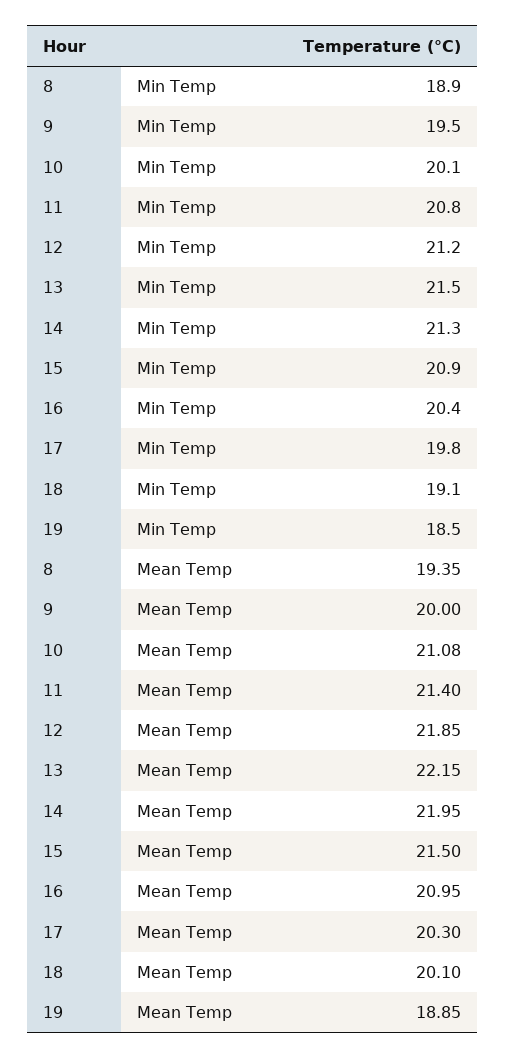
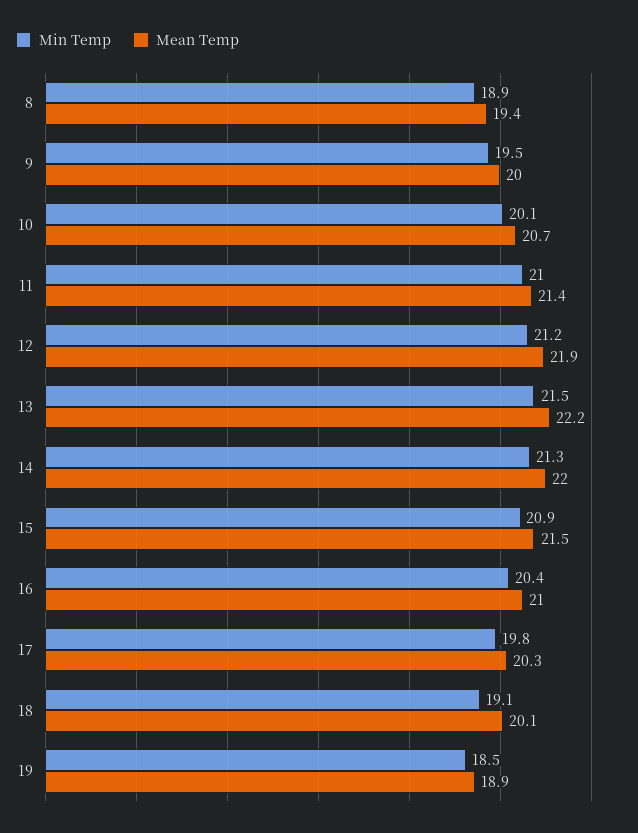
  {
    "Min Temp": {
      "8": 18.9,
      "9": 19.5,
      "10": 20.1,
-     "11": 20.8,
+     "11": 21,
      "12": 21.2,
      "13": 21.5,
      "14": 21.3,
      "15": 20.9,
      "16": 20.4,
      "17": 19.8,
      "18": 19.1,
      "19": 18.5
    },
    "Mean Temp": {
      "8": 19.35,
      "9": 20,
-     "10": 21.08,
+     "10": 20.7,
      "11": 21.4,
      "12": 21.85,
      "13": 22.15,
      "14": 21.95,
      "15": 21.5,
      "16": 20.95,
      "17": 20.3,
      "18": 20.1,
      "19": 18.85
    }
  }

